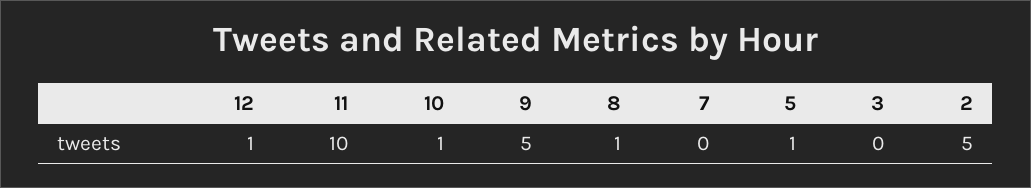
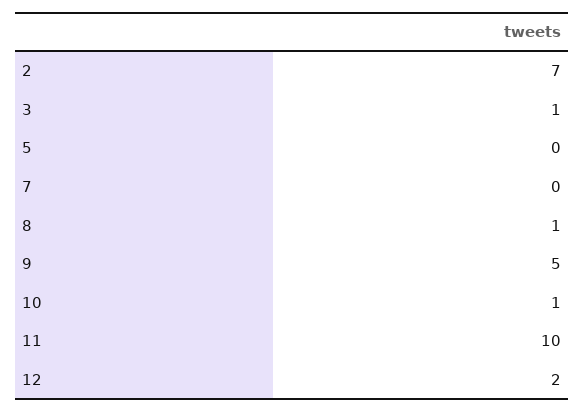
  {
-   "12": 1,
+   "12": 2,
    "11": 10,
    "10": 1,
    "9": 5,
    "8": 1,
    "7": 0,
-   "5": 1,
+   "5": 0,
-   "3": 0,
+   "3": 1,
-   "2": 5
+   "2": 7
  }

